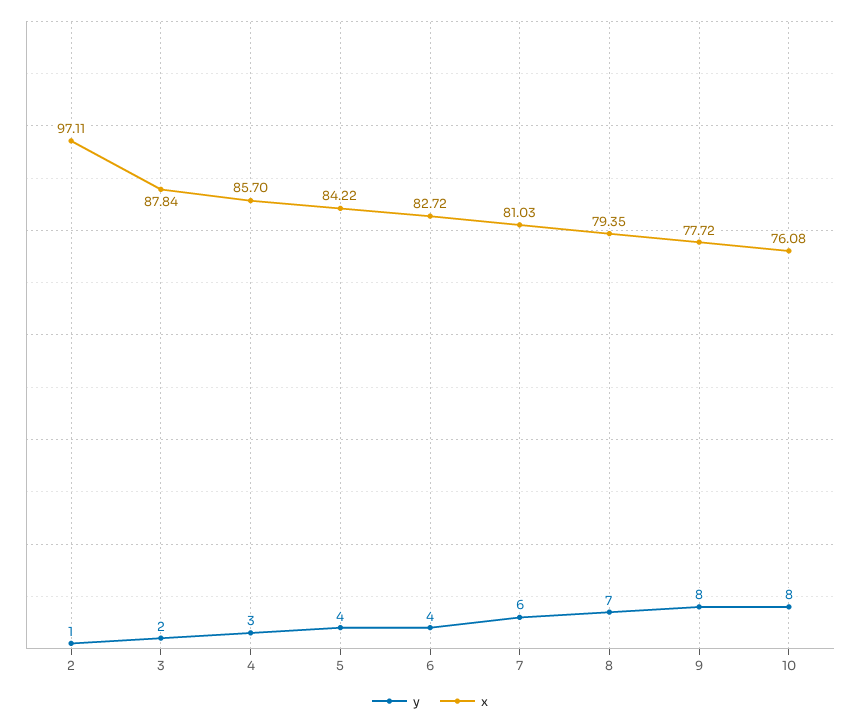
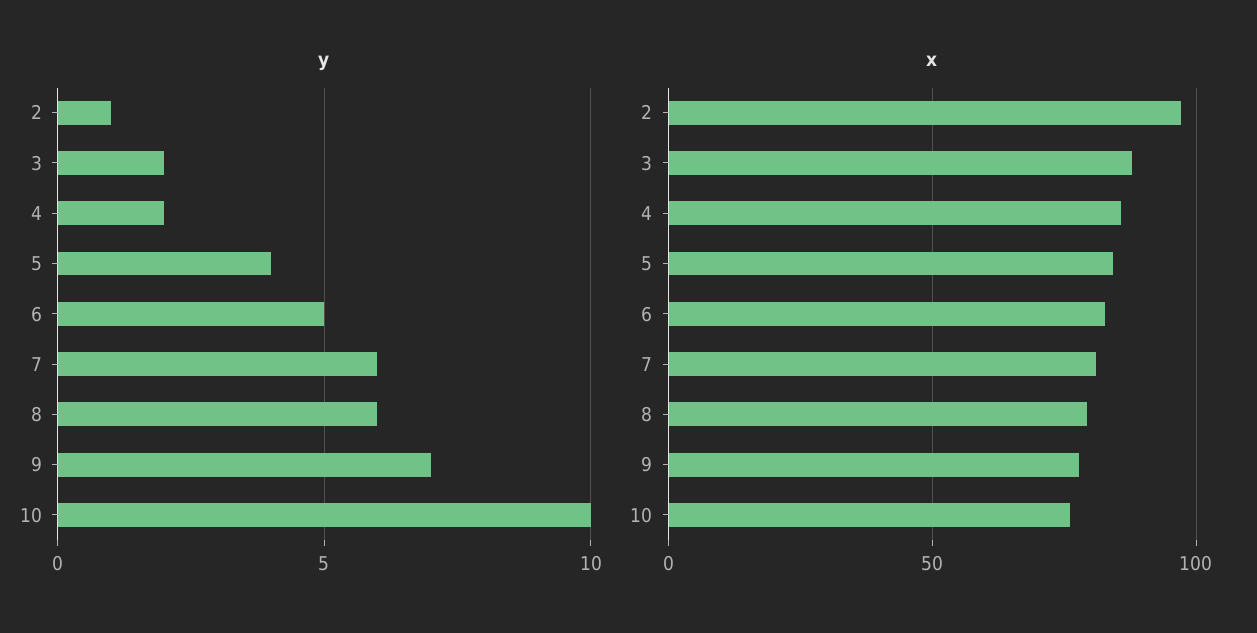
  {
    "y": {
      "2": 1,
      "3": 2,
-     "4": 3,
+     "4": 2,
      "5": 4,
-     "6": 4,
+     "6": 5,
      "7": 6,
-     "8": 7,
+     "8": 6,
-     "9": 8,
+     "9": 7,
-     "10": 8
+     "10": 10
    },
    "x": {
      "2": 97.11,
      "3": 87.84,
      "4": 85.7,
      "5": 84.22,
      "6": 82.72,
      "7": 81.03,
      "8": 79.35,
      "9": 77.72,
      "10": 76.08
    }
  }

